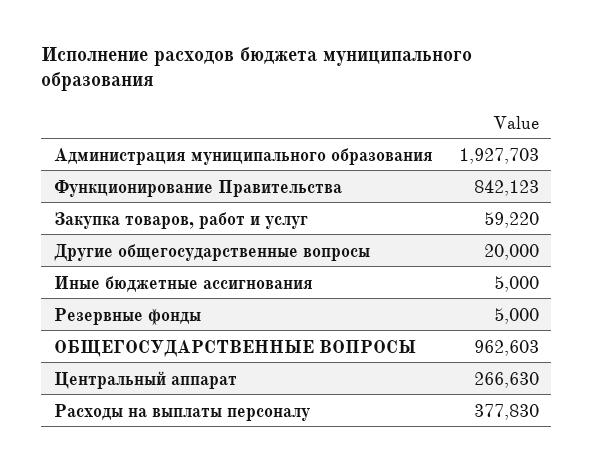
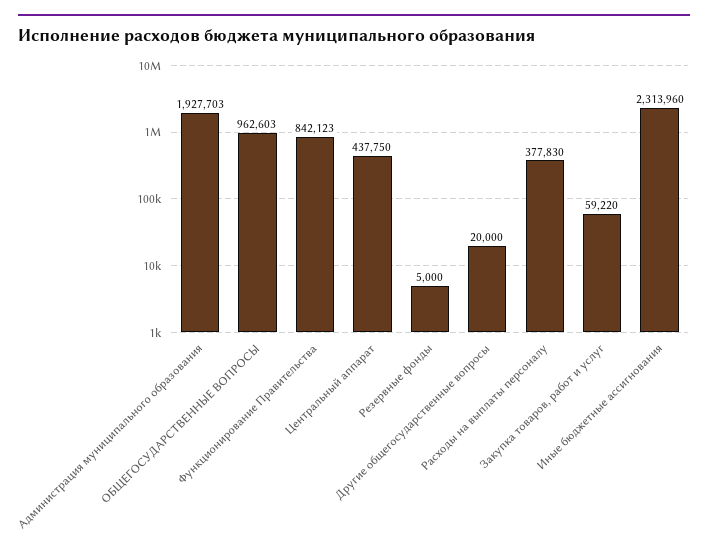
  {
    "Администрация муниципального образования": 1927703,
    "Функционирование Правительства": 842123,
    "Закупка товаров, работ и услуг": 59220,
    "Другие общегосударственные вопросы": 20000,
-   "Иные бюджетные ассигнования": 5000,
+   "Иные бюджетные ассигнования": 2313960,
    "Резервные фонды": 5000,
    "ОБЩЕГОСУДАРСТВЕННЫЕ ВОПРОСЫ": 962603,
-   "Центральный аппарат": 266630,
+   "Центральный аппарат": 437750,
    "Расходы на выплаты персоналу": 377830
  }

